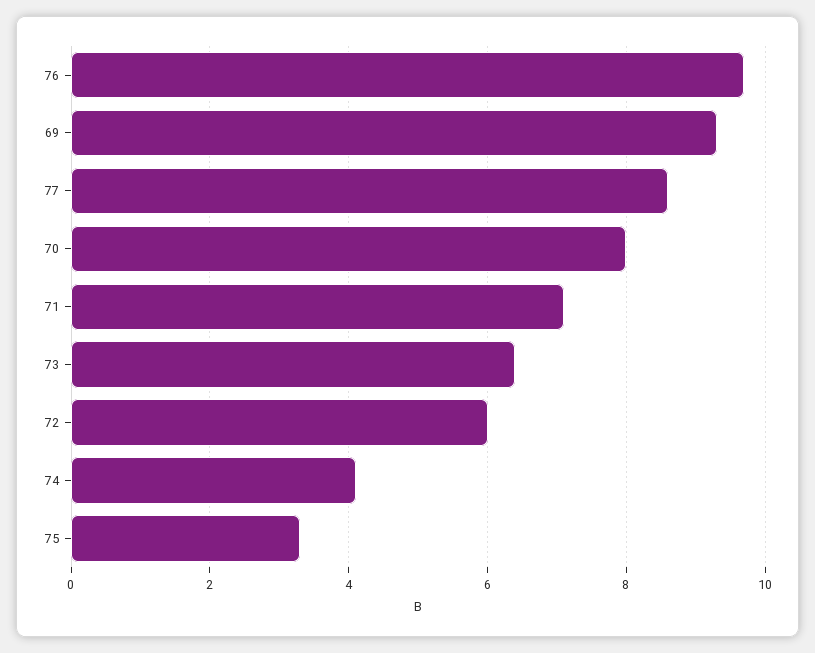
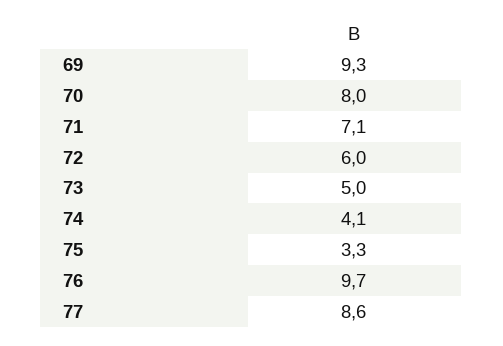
  {
    "76": 9.7,
    "69": 9.3,
    "77": 8.6,
    "70": 8,
    "71": 7.1,
-   "73": 6.5,
+   "73": 5,
    "72": 6,
    "74": 4.1,
    "75": 3.3
  }

